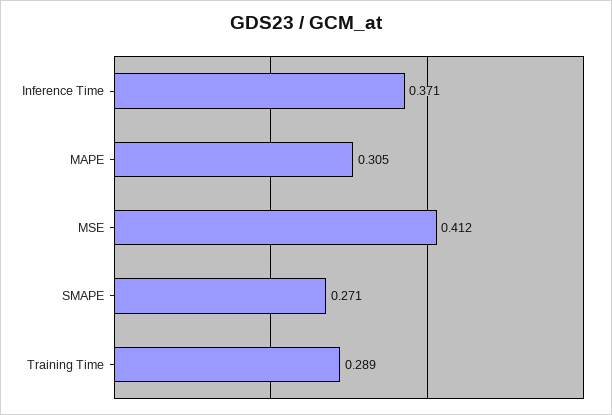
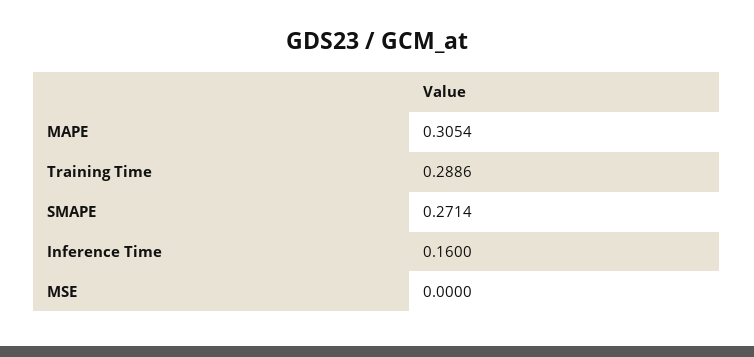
  {
-   "Inference Time": 0.371,
+   "Inference Time": 0.16,
    "MAPE": 0.3054,
-   "MSE": 0.412,
+   "MSE": 0,
    "SMAPE": 0.2714,
    "Training Time": 0.2886
  }

